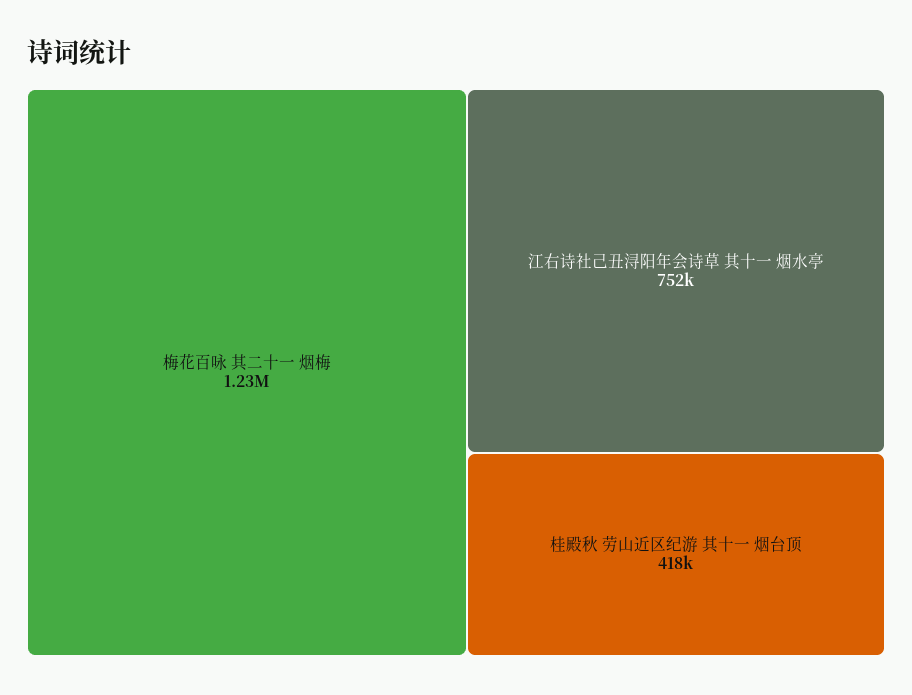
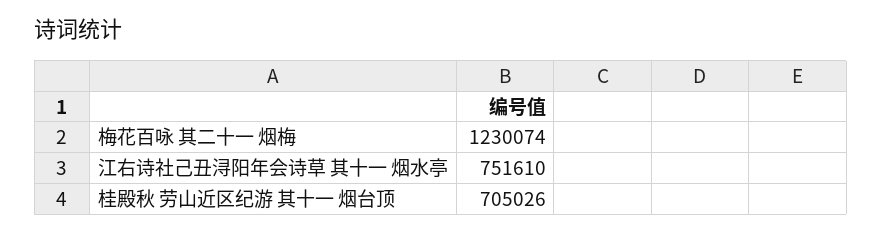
  {
    "梅花百咏 其二十一 烟梅": 1230074,
    "江右诗社己丑浔阳年会诗草 其十一 烟水亭": 751610,
-   "桂殿秋 劳山近区纪游 其十一 烟台顶": 418000
+   "桂殿秋 劳山近区纪游 其十一 烟台顶": 705026
  }

